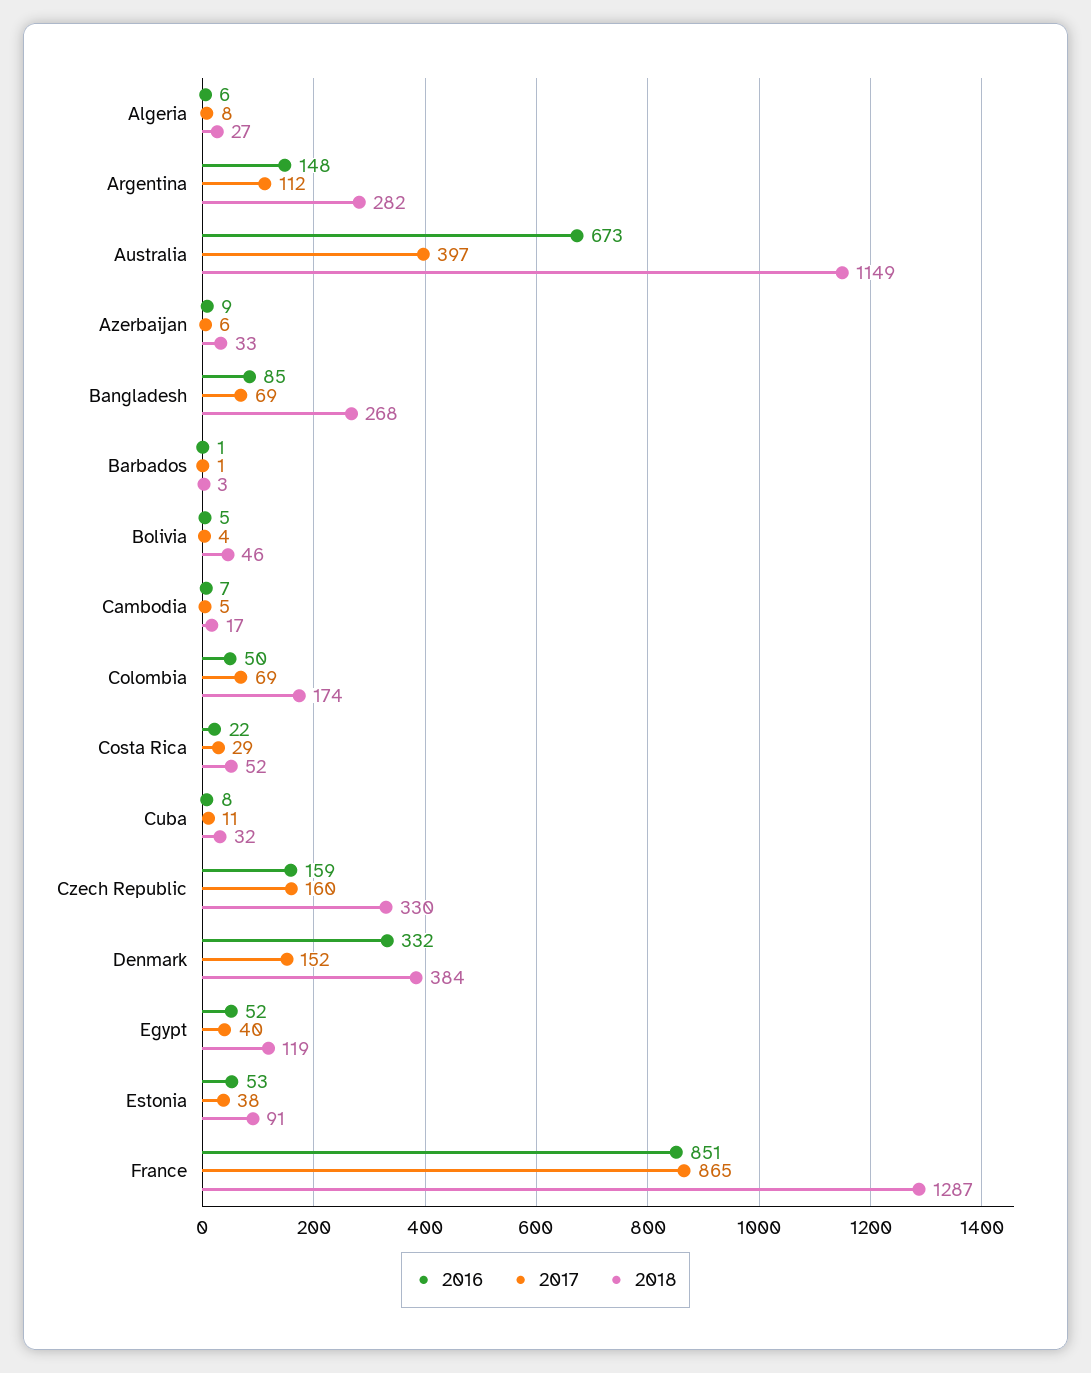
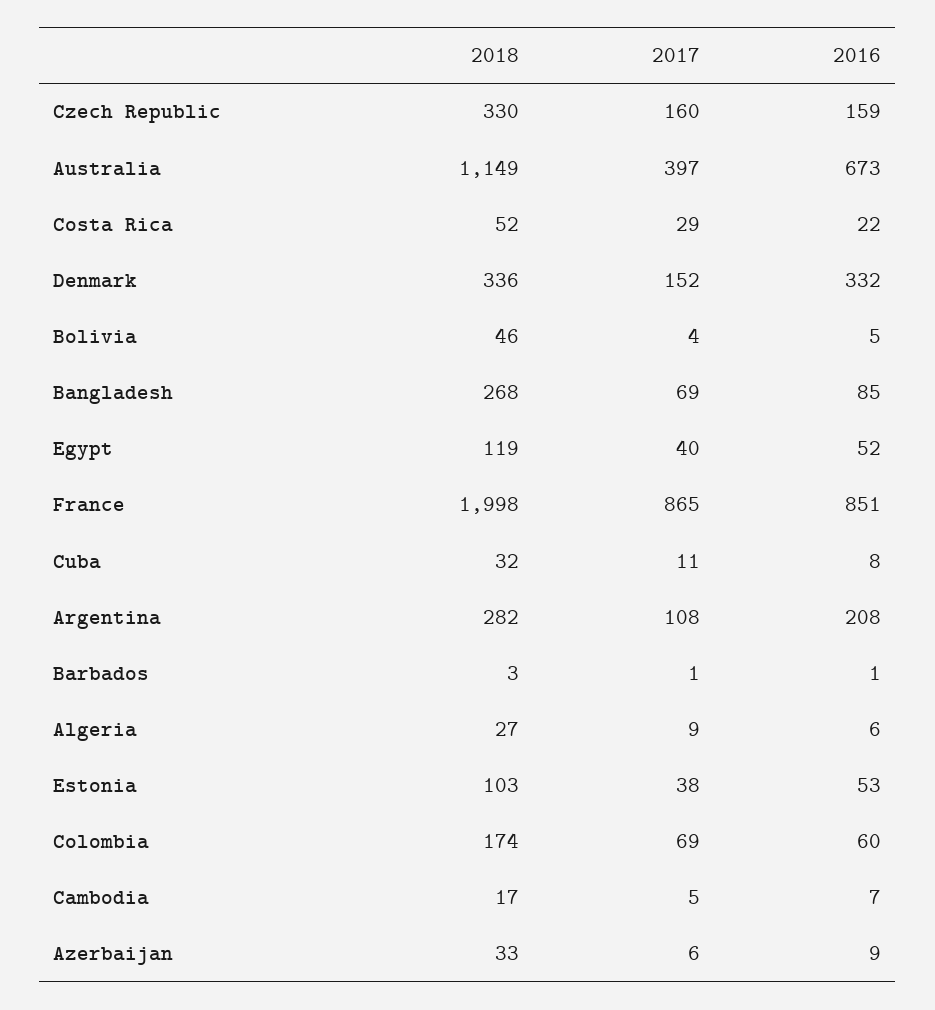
  {
    "2016": {
      "Algeria": 6,
-     "Argentina": 148,
+     "Argentina": 208,
      "Australia": 673,
      "Azerbaijan": 9,
      "Bangladesh": 85,
      "Barbados": 1,
      "Bolivia": 5,
      "Cambodia": 7,
-     "Colombia": 50,
+     "Colombia": 60,
      "Costa Rica": 22,
      "Cuba": 8,
      "Czech Republic": 159,
      "Denmark": 332,
      "Egypt": 52,
      "Estonia": 53,
      "France": 851
    },
    "2017": {
-     "Algeria": 8,
+     "Algeria": 9,
-     "Argentina": 112,
+     "Argentina": 108,
      "Australia": 397,
      "Azerbaijan": 6,
      "Bangladesh": 69,
      "Barbados": 1,
      "Bolivia": 4,
      "Cambodia": 5,
      "Colombia": 69,
      "Costa Rica": 29,
      "Cuba": 11,
      "Czech Republic": 160,
      "Denmark": 152,
      "Egypt": 40,
      "Estonia": 38,
      "France": 865
    },
    "2018": {
      "Algeria": 27,
      "Argentina": 282,
      "Australia": 1149,
      "Azerbaijan": 33,
      "Bangladesh": 268,
      "Barbados": 3,
      "Bolivia": 46,
      "Cambodia": 17,
      "Colombia": 174,
      "Costa Rica": 52,
      "Cuba": 32,
      "Czech Republic": 330,
-     "Denmark": 384,
+     "Denmark": 336,
      "Egypt": 119,
-     "Estonia": 91,
+     "Estonia": 103,
-     "France": 1287
+     "France": 1998
    }
  }

